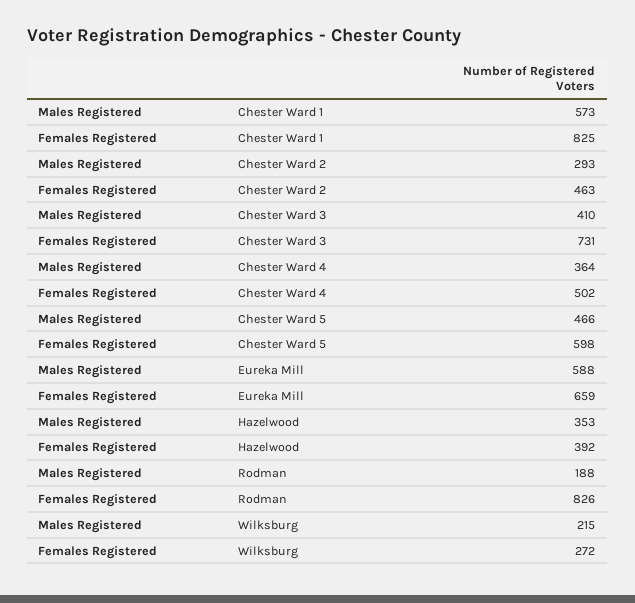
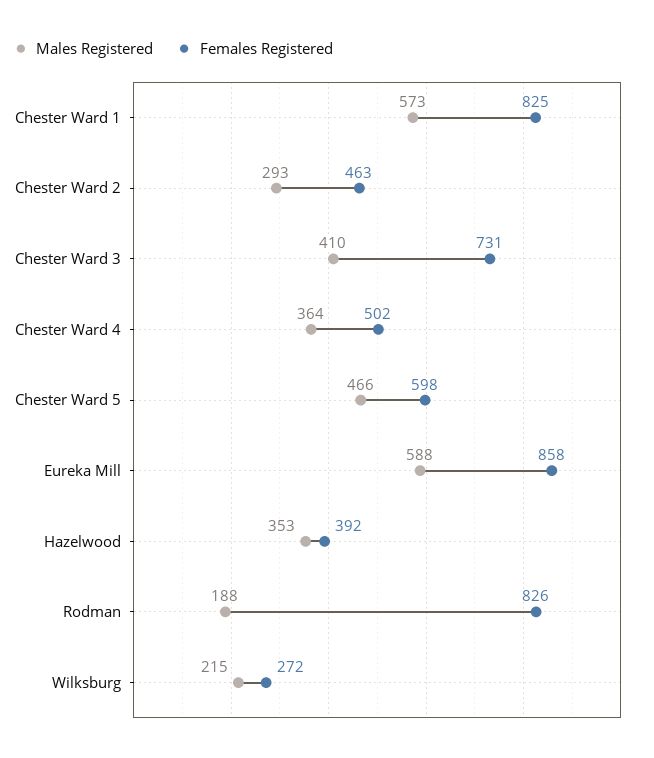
  {
    "Males Registered": {
      "Chester Ward 1": 573,
      "Chester Ward 2": 293,
      "Chester Ward 3": 410,
      "Chester Ward 4": 364,
      "Chester Ward 5": 466,
      "Eureka Mill": 588,
      "Hazelwood": 353,
      "Rodman": 188,
      "Wilksburg": 215
    },
    "Females Registered": {
      "Chester Ward 1": 825,
      "Chester Ward 2": 463,
      "Chester Ward 3": 731,
      "Chester Ward 4": 502,
      "Chester Ward 5": 598,
-     "Eureka Mill": 659,
+     "Eureka Mill": 858,
      "Hazelwood": 392,
      "Rodman": 826,
      "Wilksburg": 272
    }
  }

